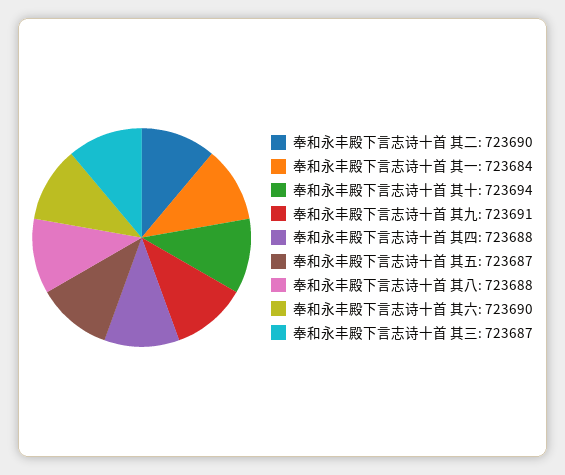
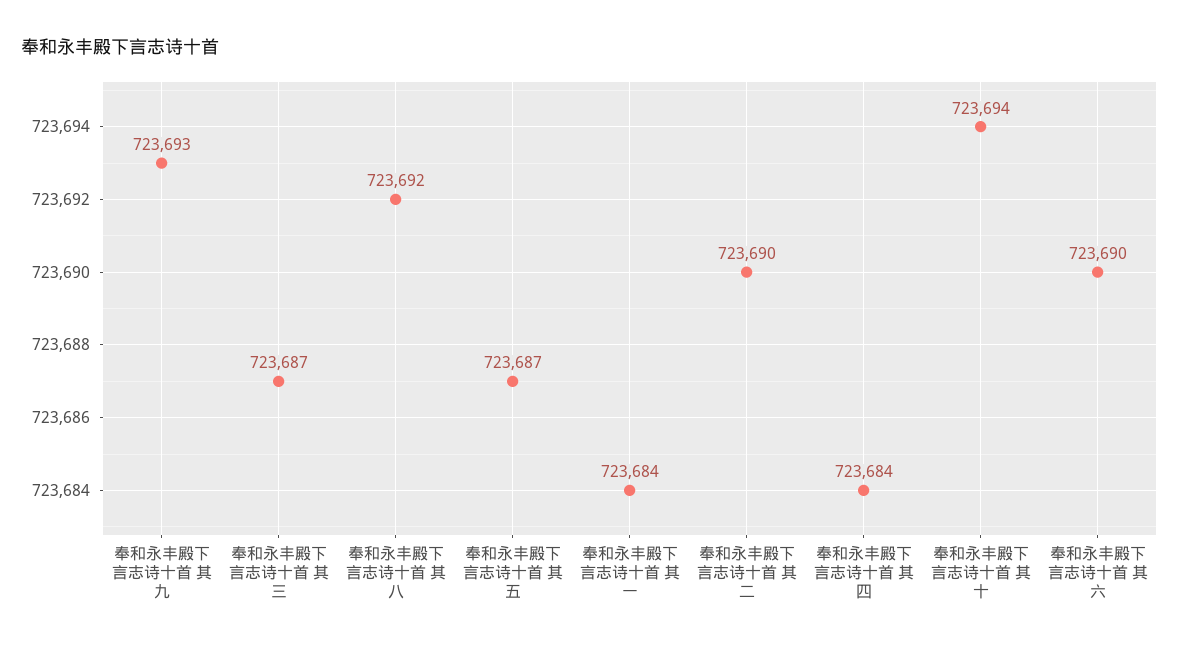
  {
    "奉和永丰殿下言志诗十首 其二": 723690,
    "奉和永丰殿下言志诗十首 其一": 723684,
    "奉和永丰殿下言志诗十首 其十": 723694,
-   "奉和永丰殿下言志诗十首 其九": 723691,
+   "奉和永丰殿下言志诗十首 其九": 723693,
-   "奉和永丰殿下言志诗十首 其四": 723688,
+   "奉和永丰殿下言志诗十首 其四": 723684,
    "奉和永丰殿下言志诗十首 其五": 723687,
-   "奉和永丰殿下言志诗十首 其八": 723688,
+   "奉和永丰殿下言志诗十首 其八": 723692,
    "奉和永丰殿下言志诗十首 其六": 723690,
    "奉和永丰殿下言志诗十首 其三": 723687
  }

